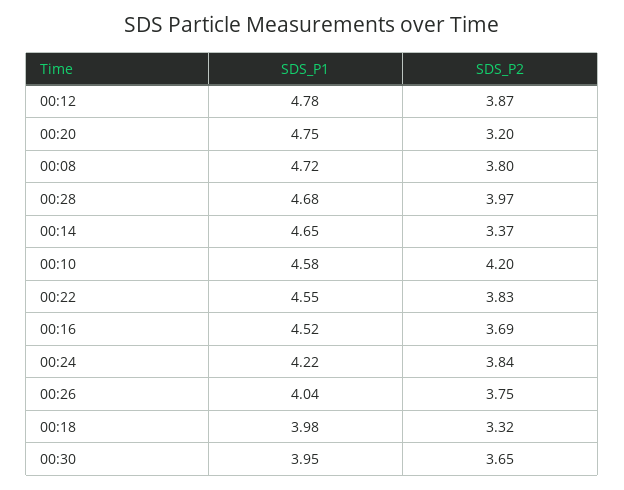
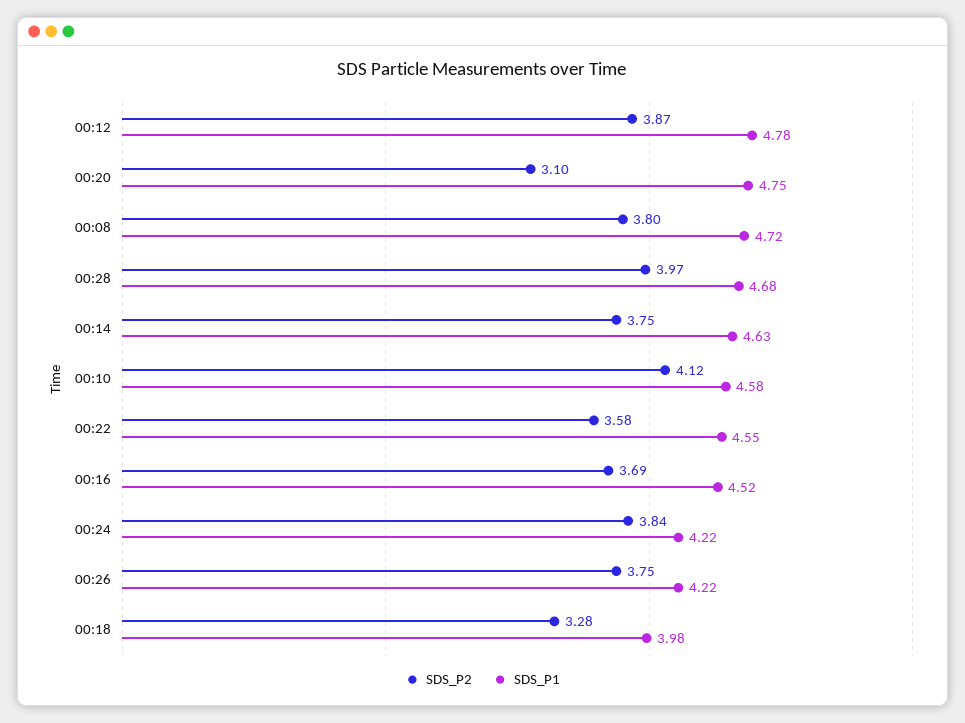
  {
    "SDS_P1": {
      "00:12": 4.78,
      "00:20": 4.75,
      "00:08": 4.72,
      "00:28": 4.68,
-     "00:14": 4.65,
+     "00:14": 4.63,
      "00:10": 4.58,
      "00:22": 4.55,
      "00:16": 4.52,
      "00:24": 4.22,
-     "00:26": 4.04,
+     "00:26": 4.22,
-     "00:18": 3.98,
+     "00:18": 3.98
-     "00:30": 3.95
    },
    "SDS_P2": {
      "00:12": 3.87,
-     "00:20": 3.2,
+     "00:20": 3.1,
      "00:08": 3.8,
      "00:28": 3.97,
-     "00:14": 3.37,
+     "00:14": 3.75,
-     "00:10": 4.2,
+     "00:10": 4.12,
-     "00:22": 3.83,
+     "00:22": 3.58,
      "00:16": 3.69,
      "00:24": 3.84,
      "00:26": 3.75,
-     "00:18": 3.32,
+     "00:18": 3.28
-     "00:30": 3.65
    }
  }

